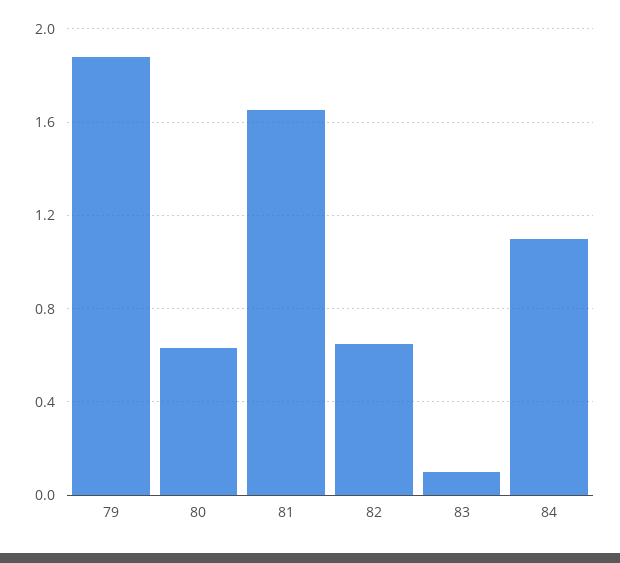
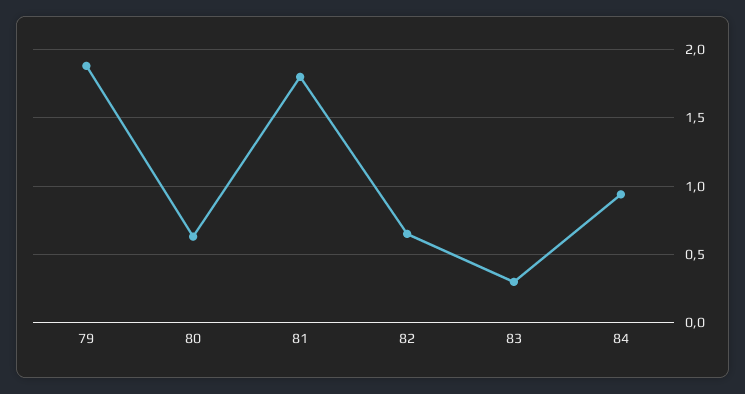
  {
    "79": 1.9,
    "80": 0.65,
-   "81": 1.65,
+   "81": 1.8,
    "82": 0.65,
-   "83": 0.1,
+   "83": 0.3,
-   "84": 1.1
+   "84": 0.95
  }

